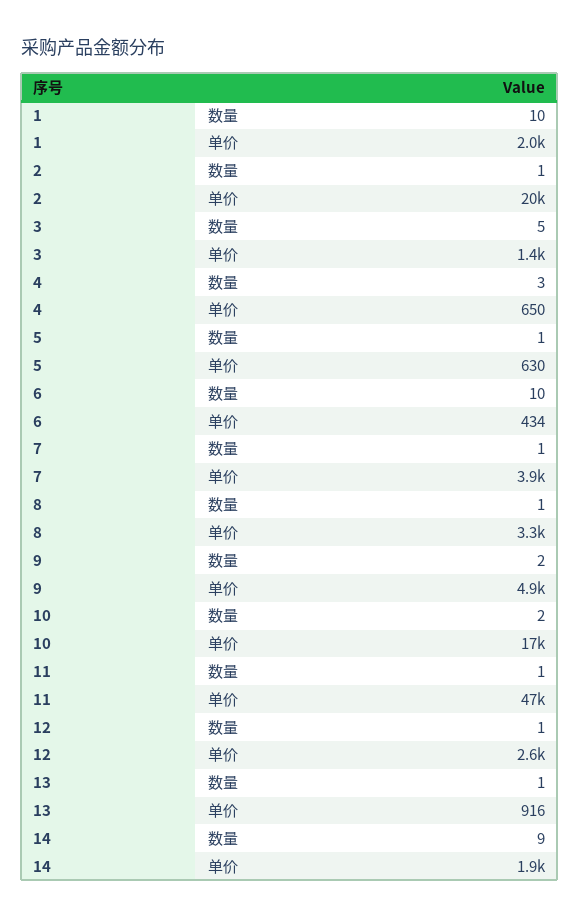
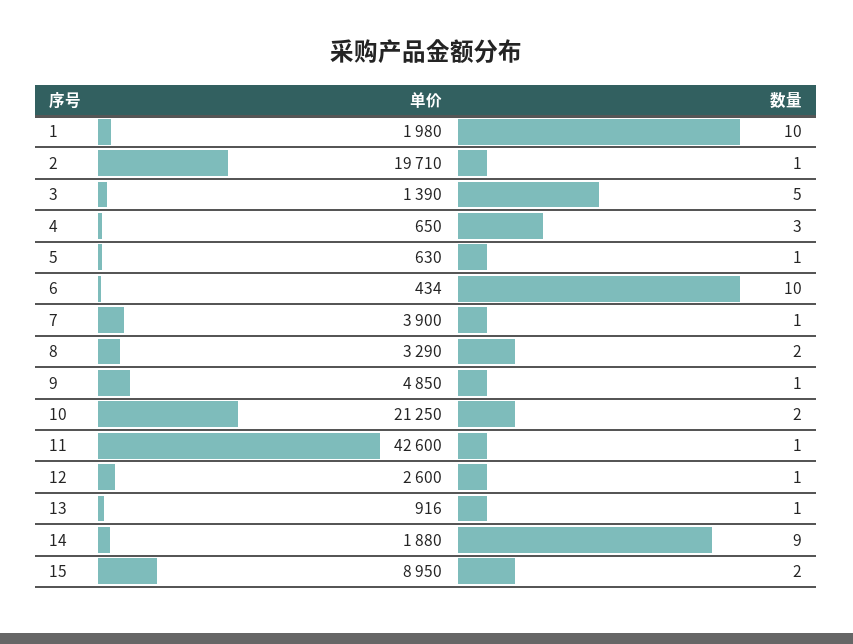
  {
    "1": {
      "数量": 10,
      "单价": 1980
    },
    "2": {
      "数量": 1,
      "单价": 19710
    },
    "3": {
      "数量": 5,
      "单价": 1390
    },
    "4": {
      "数量": 3,
      "单价": 650
    },
    "5": {
      "数量": 1,
      "单价": 630
    },
    "6": {
      "数量": 10,
      "单价": 434
    },
    "7": {
      "数量": 1,
      "单价": 3900
    },
    "8": {
-     "数量": 1,
+     "数量": 2,
      "单价": 3290
    },
    "9": {
-     "数量": 2,
+     "数量": 1,
      "单价": 4850
    },
    "10": {
      "数量": 2,
-     "单价": 17000
+     "单价": 21250
    },
    "11": {
      "数量": 1,
-     "单价": 47000
+     "单价": 42600
    },
    "12": {
      "数量": 1,
      "单价": 2600
    },
    "13": {
      "数量": 1,
      "单价": 916
    },
    "14": {
      "数量": 9,
      "单价": 1880
-   }
+   },
+   "15": {
+     "单价": 8950,
+     "数量": 2
+   }
  }

